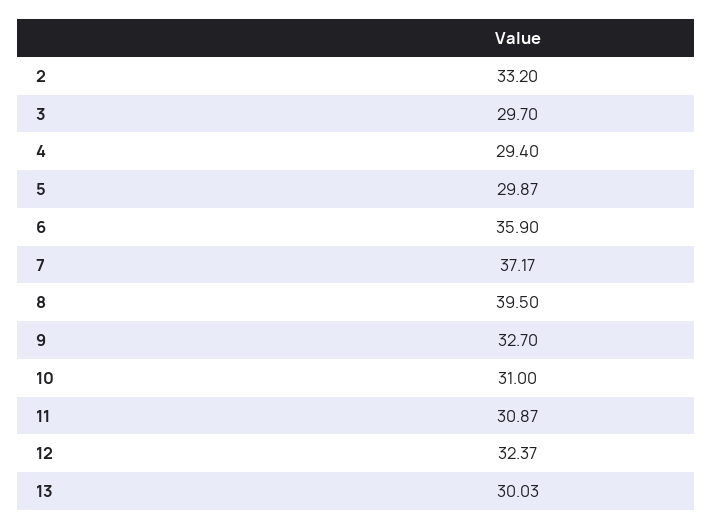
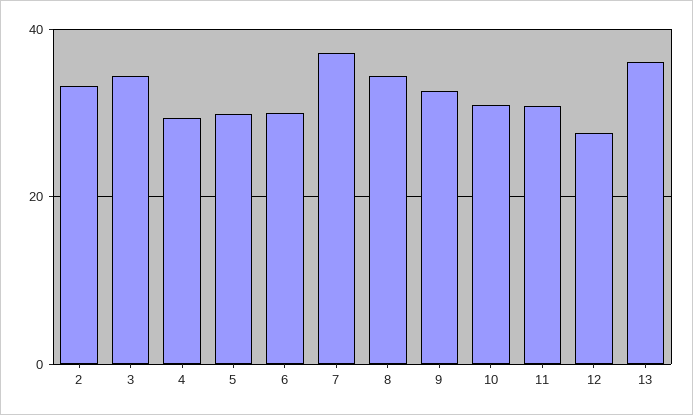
  {
    "2": 33.2,
-   "3": 29.7,
+   "3": 34,
    "4": 29.4,
    "5": 29.87,
-   "6": 35.9,
+   "6": 30,
    "7": 37.17,
-   "8": 39.5,
+   "8": 34,
    "9": 32.7,
    "10": 31,
    "11": 30.87,
-   "12": 32.37,
+   "12": 28,
-   "13": 30.03
+   "13": 36
  }

